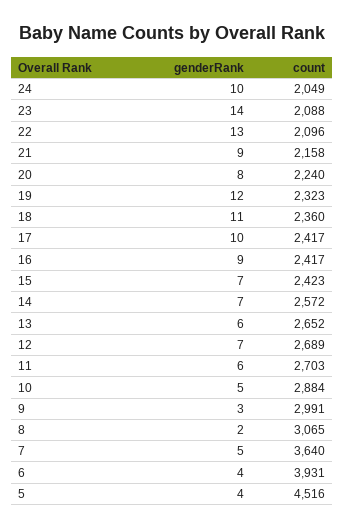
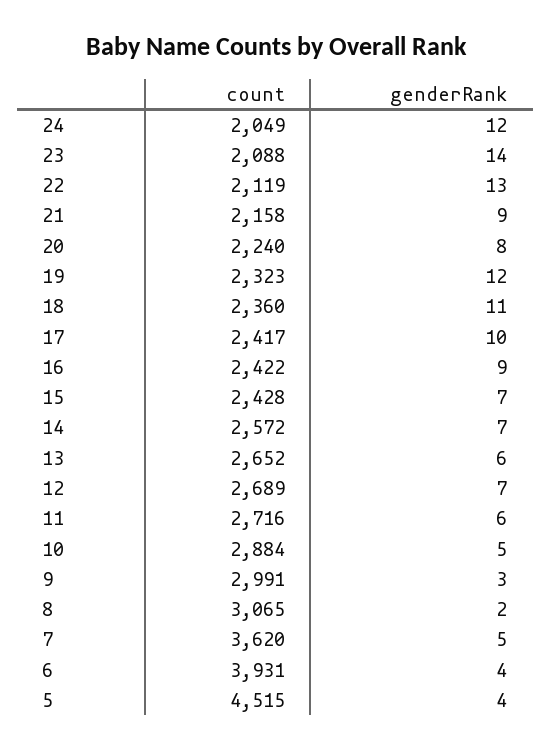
  {
    "genderRank": {
-     "24": 10,
+     "24": 12,
      "23": 14,
      "22": 13,
      "21": 9,
      "20": 8,
      "19": 12,
      "18": 11,
      "17": 10,
      "16": 9,
      "15": 7,
      "14": 7,
      "13": 6,
      "12": 7,
      "11": 6,
      "10": 5,
      "9": 3,
      "8": 2,
      "7": 5,
      "6": 4,
      "5": 4
    },
    "count": {
      "24": 2049,
      "23": 2088,
-     "22": 2096,
+     "22": 2119,
      "21": 2158,
      "20": 2240,
      "19": 2323,
      "18": 2360,
      "17": 2417,
-     "16": 2417,
+     "16": 2422,
-     "15": 2423,
+     "15": 2428,
      "14": 2572,
      "13": 2652,
      "12": 2689,
-     "11": 2703,
+     "11": 2716,
      "10": 2884,
      "9": 2991,
      "8": 3065,
-     "7": 3640,
+     "7": 3620,
      "6": 3931,
-     "5": 4516
+     "5": 4515
    }
  }

